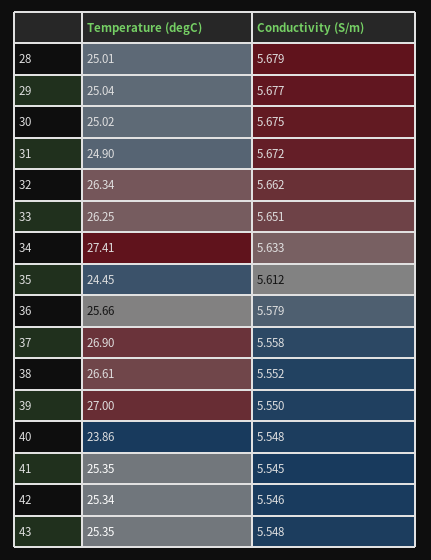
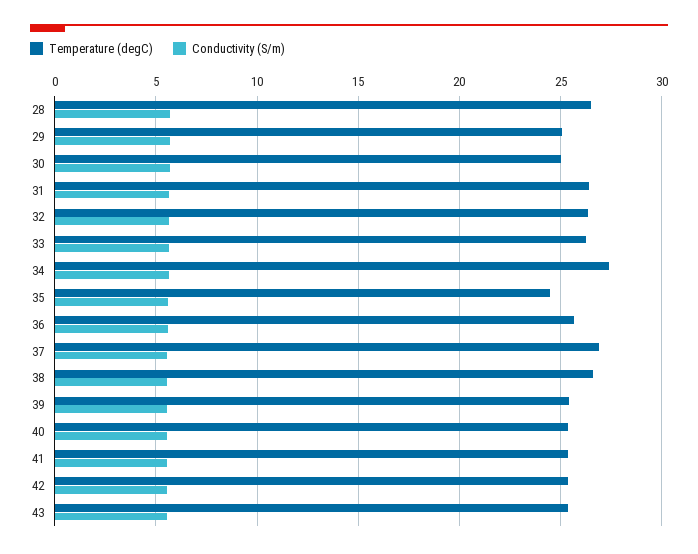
  {
    "Temperature (degC)": {
-     "28": 25.01,
+     "28": 26.5,
      "29": 25.04,
      "30": 25.02,
-     "31": 24.9,
+     "31": 26.5,
      "32": 26.34,
      "33": 26.25,
      "34": 27.41,
      "35": 24.45,
      "36": 25.66,
      "37": 26.9,
      "38": 26.61,
-     "39": 27,
+     "39": 25.5,
-     "40": 23.86,
+     "40": 25.5,
      "41": 25.35,
      "42": 25.34,
      "43": 25.35
    },
    "Conductivity (S/m)": {
      "28": 5.679,
      "29": 5.677,
      "30": 5.675,
      "31": 5.672,
      "32": 5.662,
      "33": 5.651,
      "34": 5.633,
      "35": 5.612,
      "36": 5.579,
      "37": 5.558,
      "38": 5.552,
      "39": 5.55,
      "40": 5.548,
      "41": 5.545,
      "42": 5.546,
      "43": 5.548
    }
  }

